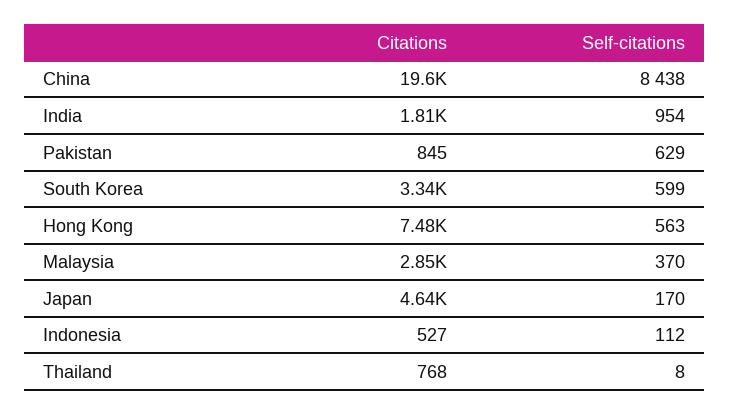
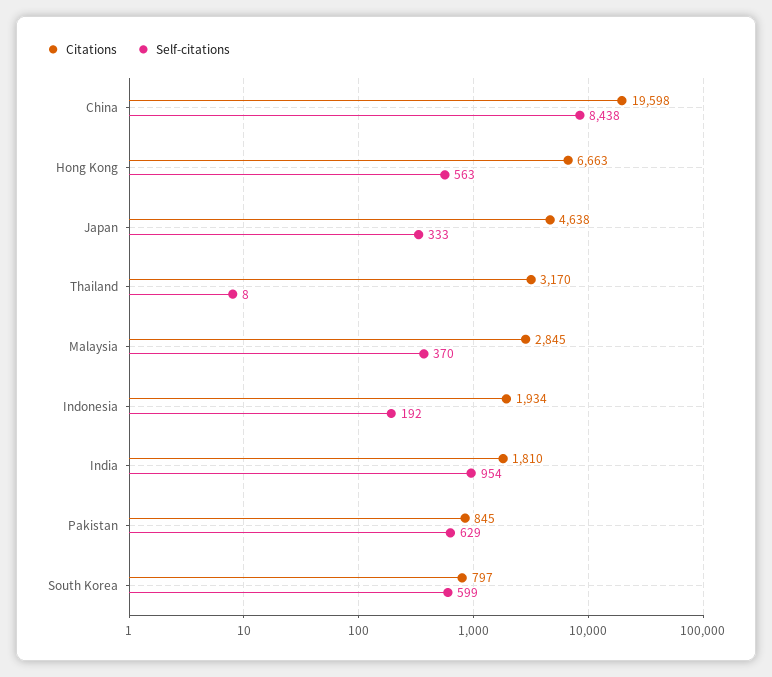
  {
    "Citations": {
      "China": 19598,
      "India": 1810,
      "Pakistan": 845,
-     "South Korea": 3340,
+     "South Korea": 797,
-     "Hong Kong": 7480,
+     "Hong Kong": 6663,
      "Malaysia": 2845,
      "Japan": 4638,
-     "Indonesia": 527,
+     "Indonesia": 1934,
-     "Thailand": 768
+     "Thailand": 3170
    },
    "Self-citations": {
      "China": 8438,
      "India": 954,
      "Pakistan": 629,
      "South Korea": 599,
      "Hong Kong": 563,
      "Malaysia": 370,
-     "Japan": 170,
+     "Japan": 333,
-     "Indonesia": 112,
+     "Indonesia": 192,
      "Thailand": 8
    }
  }

